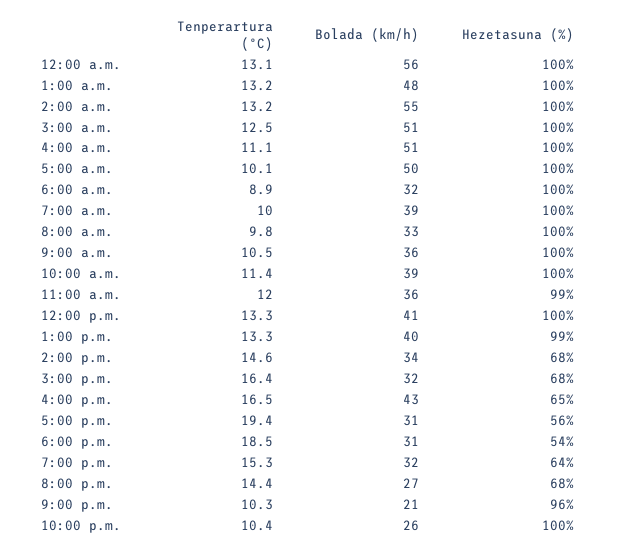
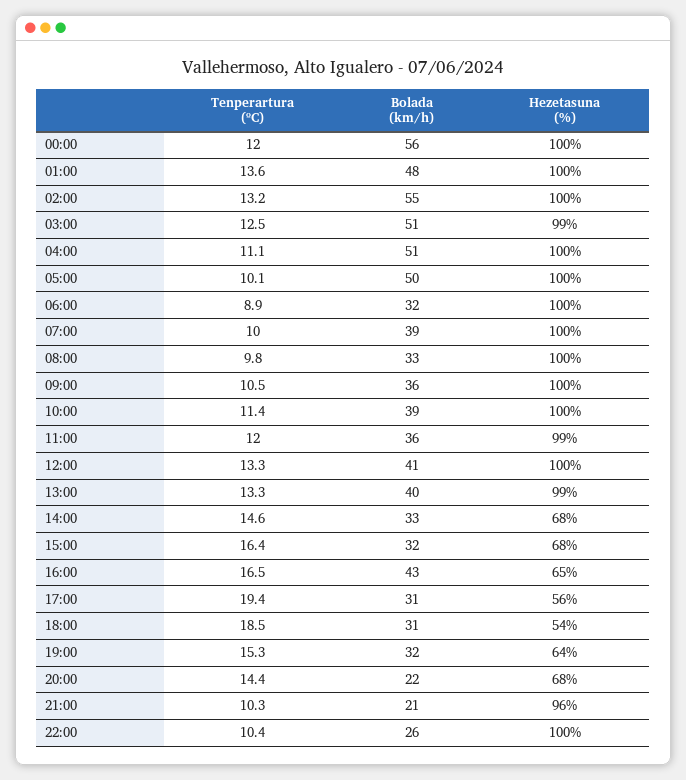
  {
    "Tenperartura (ºC)": {
-     "12:00 a.m.": 13.1,
+     "12:00 a.m.": 12,
-     "1:00 a.m.": 13.2,
+     "1:00 a.m.": 13.6,
      "2:00 a.m.": 13.2,
      "3:00 a.m.": 12.5,
      "4:00 a.m.": 11.1,
      "5:00 a.m.": 10.1,
      "6:00 a.m.": 8.9,
      "7:00 a.m.": 10,
      "8:00 a.m.": 9.8,
      "9:00 a.m.": 10.5,
      "10:00 a.m.": 11.4,
      "11:00 a.m.": 12,
      "12:00 p.m.": 13.3,
      "1:00 p.m.": 13.3,
      "2:00 p.m.": 14.6,
      "3:00 p.m.": 16.4,
      "4:00 p.m.": 16.5,
      "5:00 p.m.": 19.4,
      "6:00 p.m.": 18.5,
      "7:00 p.m.": 15.3,
      "8:00 p.m.": 14.4,
      "9:00 p.m.": 10.3,
      "10:00 p.m.": 10.4
    },
    "Bolada (km/h)": {
      "12:00 a.m.": 56,
      "1:00 a.m.": 48,
      "2:00 a.m.": 55,
      "3:00 a.m.": 51,
      "4:00 a.m.": 51,
      "5:00 a.m.": 50,
      "6:00 a.m.": 32,
      "7:00 a.m.": 39,
      "8:00 a.m.": 33,
      "9:00 a.m.": 36,
      "10:00 a.m.": 39,
      "11:00 a.m.": 36,
      "12:00 p.m.": 41,
      "1:00 p.m.": 40,
-     "2:00 p.m.": 34,
+     "2:00 p.m.": 33,
      "3:00 p.m.": 32,
      "4:00 p.m.": 43,
      "5:00 p.m.": 31,
      "6:00 p.m.": 31,
      "7:00 p.m.": 32,
-     "8:00 p.m.": 27,
+     "8:00 p.m.": 22,
      "9:00 p.m.": 21,
      "10:00 p.m.": 26
    },
    "Hezetasuna (%)": {
      "12:00 a.m.": 100,
      "1:00 a.m.": 100,
      "2:00 a.m.": 100,
-     "3:00 a.m.": 100,
+     "3:00 a.m.": 99,
      "4:00 a.m.": 100,
      "5:00 a.m.": 100,
      "6:00 a.m.": 100,
      "7:00 a.m.": 100,
      "8:00 a.m.": 100,
      "9:00 a.m.": 100,
      "10:00 a.m.": 100,
      "11:00 a.m.": 99,
      "12:00 p.m.": 100,
      "1:00 p.m.": 99,
      "2:00 p.m.": 68,
      "3:00 p.m.": 68,
      "4:00 p.m.": 65,
      "5:00 p.m.": 56,
      "6:00 p.m.": 54,
      "7:00 p.m.": 64,
      "8:00 p.m.": 68,
      "9:00 p.m.": 96,
      "10:00 p.m.": 100
    }
  }

